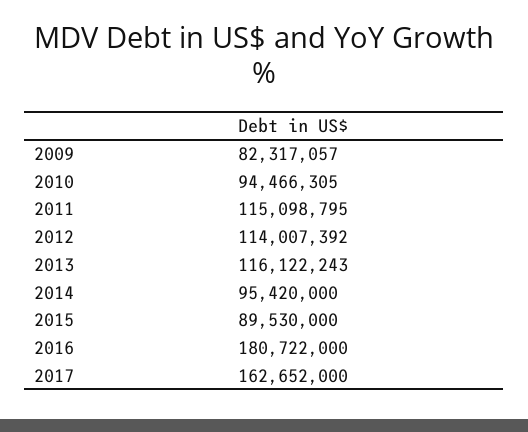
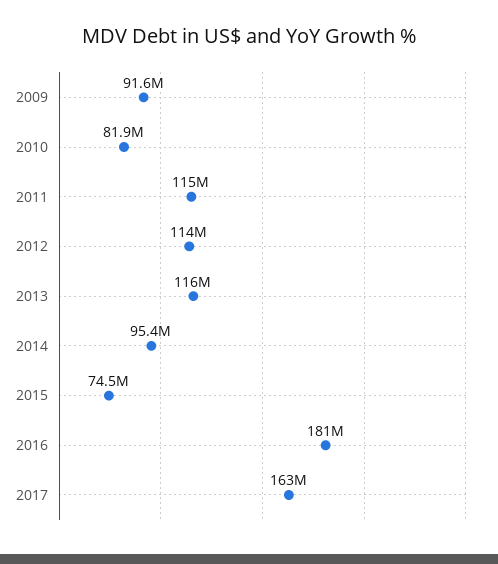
  {
-   "2009": 82317057,
+   "2009": 91600000,
-   "2010": 94466305,
+   "2010": 81900000,
    "2011": 115098795,
    "2012": 114007392,
    "2013": 116122243,
    "2014": 95420000,
-   "2015": 89530000,
+   "2015": 74500000,
    "2016": 180722000,
    "2017": 162652000
  }

